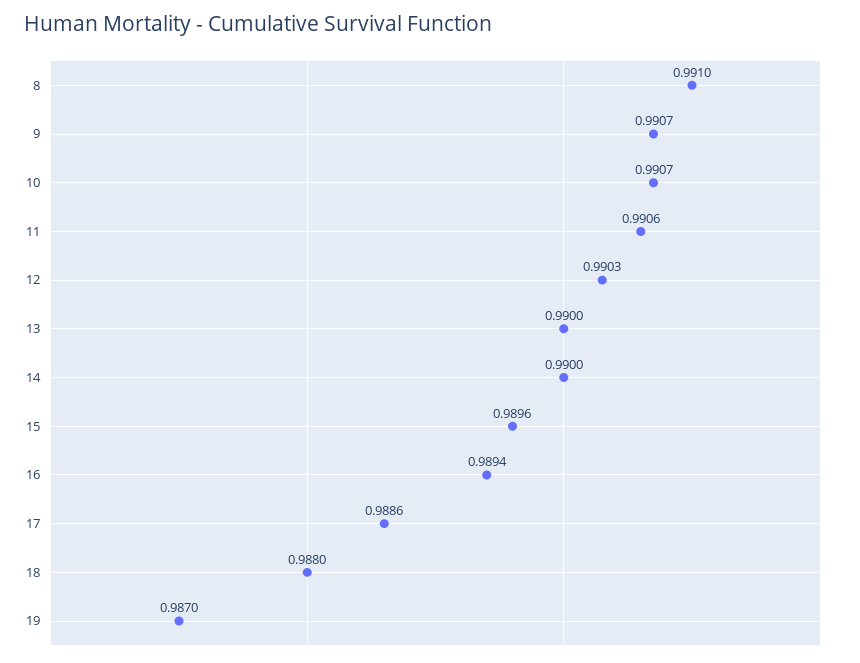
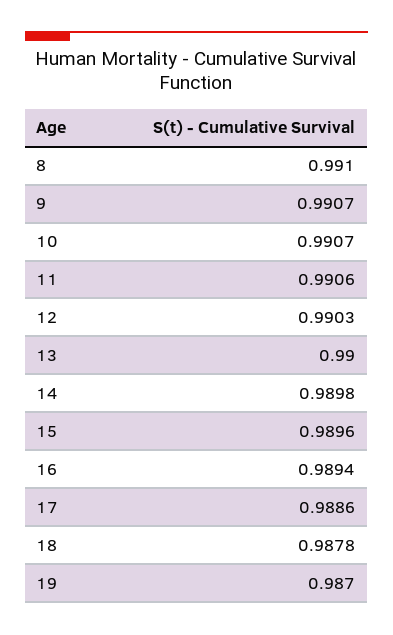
  {
    "8": 0.991,
    "9": 0.9907,
    "10": 0.9907,
    "11": 0.9906,
    "12": 0.9903,
    "13": 0.99,
-   "14": 0.99,
+   "14": 0.9898,
    "15": 0.9896,
    "16": 0.9894,
    "17": 0.9886,
-   "18": 0.988,
+   "18": 0.9878,
    "19": 0.987
  }

